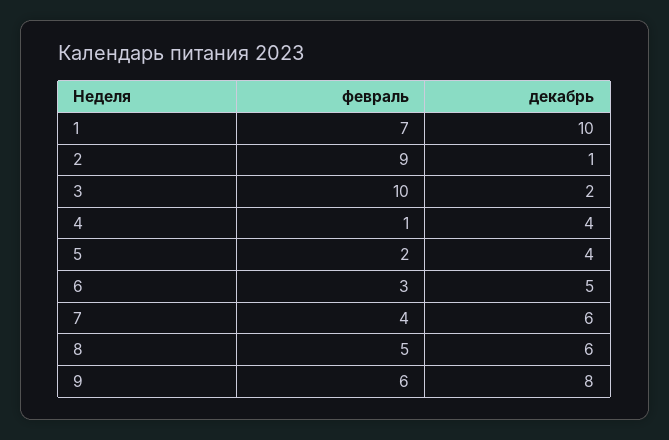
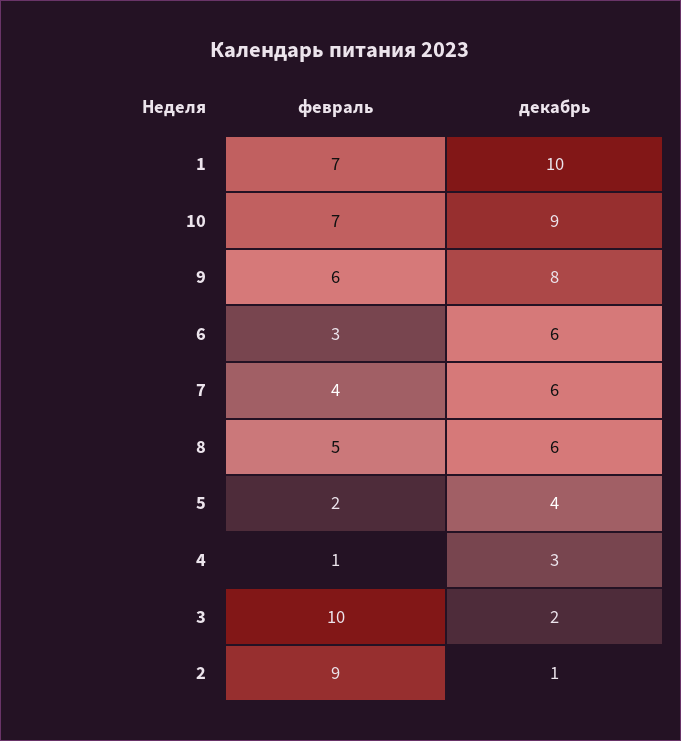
  {
    "февраль": {
      "1": 7,
      "2": 9,
      "3": 10,
      "4": 1,
      "5": 2,
      "6": 3,
      "7": 4,
      "8": 5,
-     "9": 6
+     "9": 6,
+     "10": 7
    },
    "декабрь": {
      "1": 10,
      "2": 1,
      "3": 2,
-     "4": 4,
+     "4": 3,
      "5": 4,
-     "6": 5,
+     "6": 6,
      "7": 6,
      "8": 6,
-     "9": 8
+     "9": 8,
+     "10": 9
    }
  }

